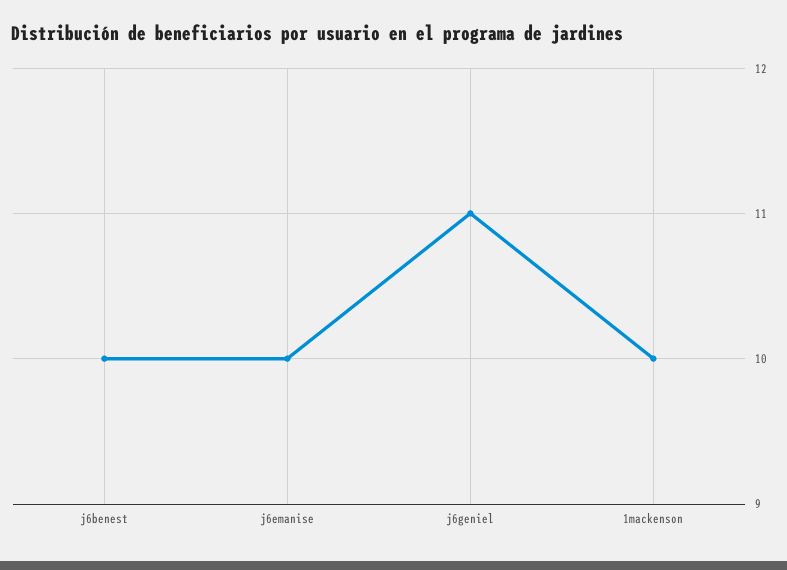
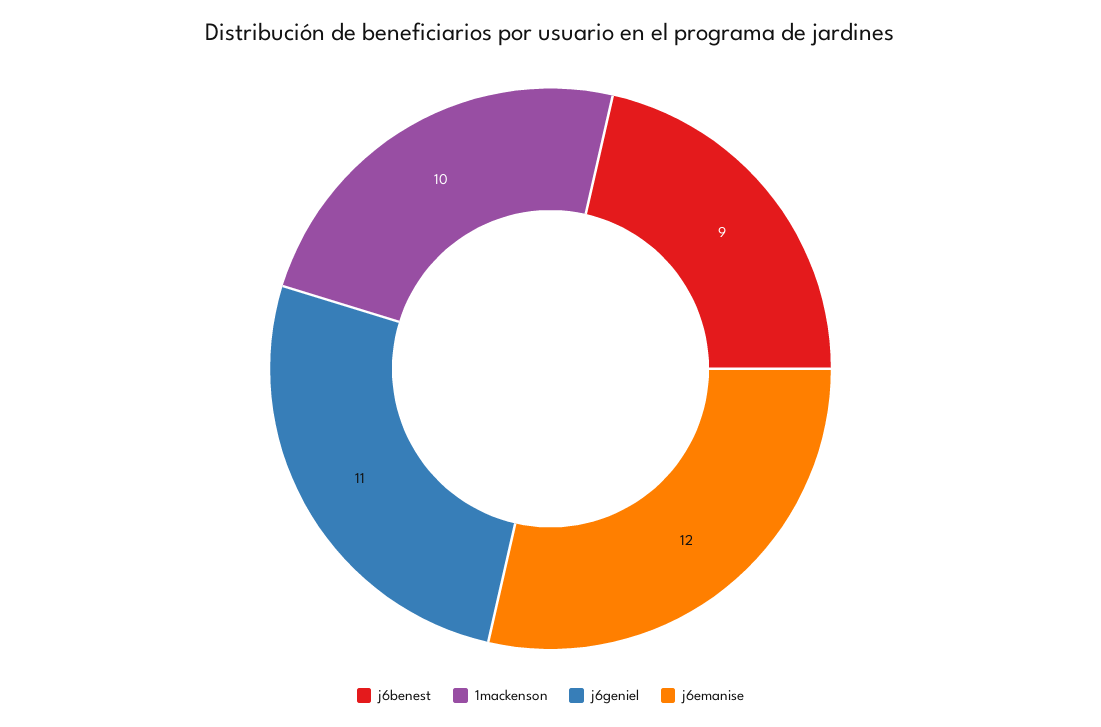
  {
-   "j6benest": 10,
+   "j6benest": 9,
-   "j6emanise": 10,
+   "j6emanise": 12,
    "j6geniel": 11,
    "1mackenson": 10
  }

